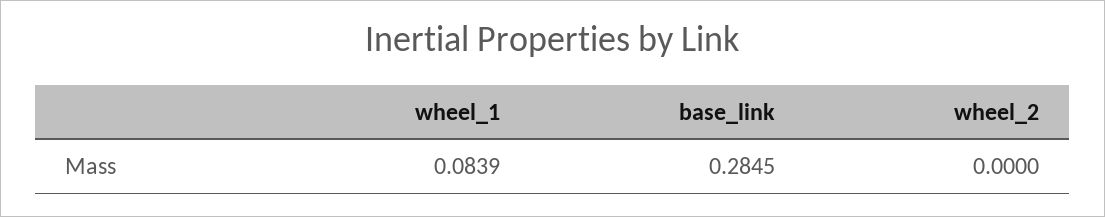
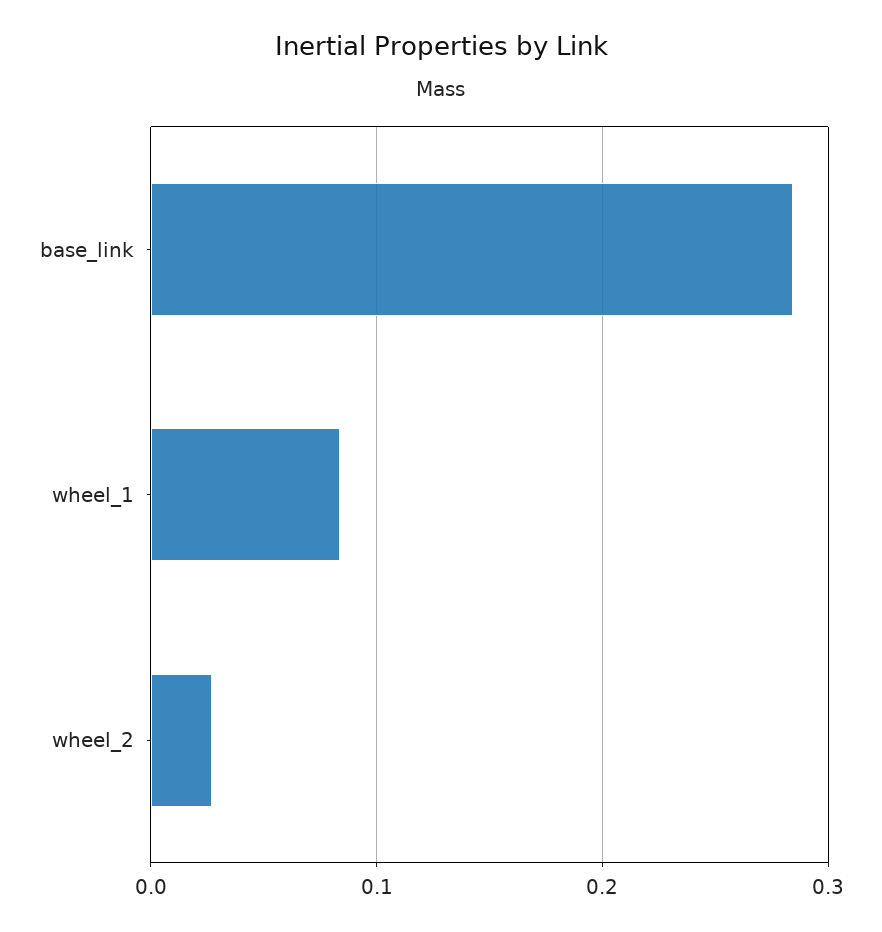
  {
    "wheel_1": 0.0839,
    "base_link": 0.2845,
-   "wheel_2": 0
+   "wheel_2": 0.03
  }

